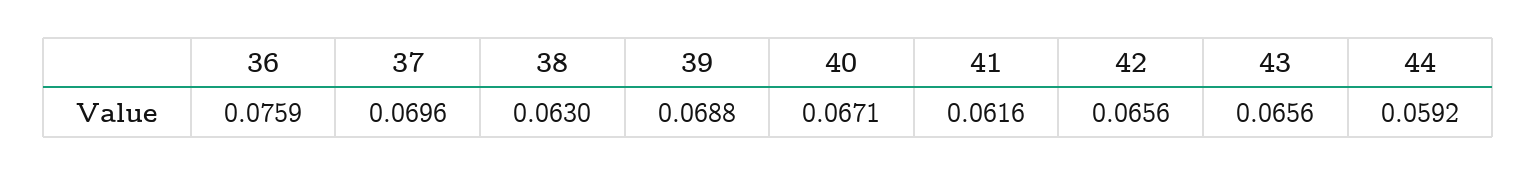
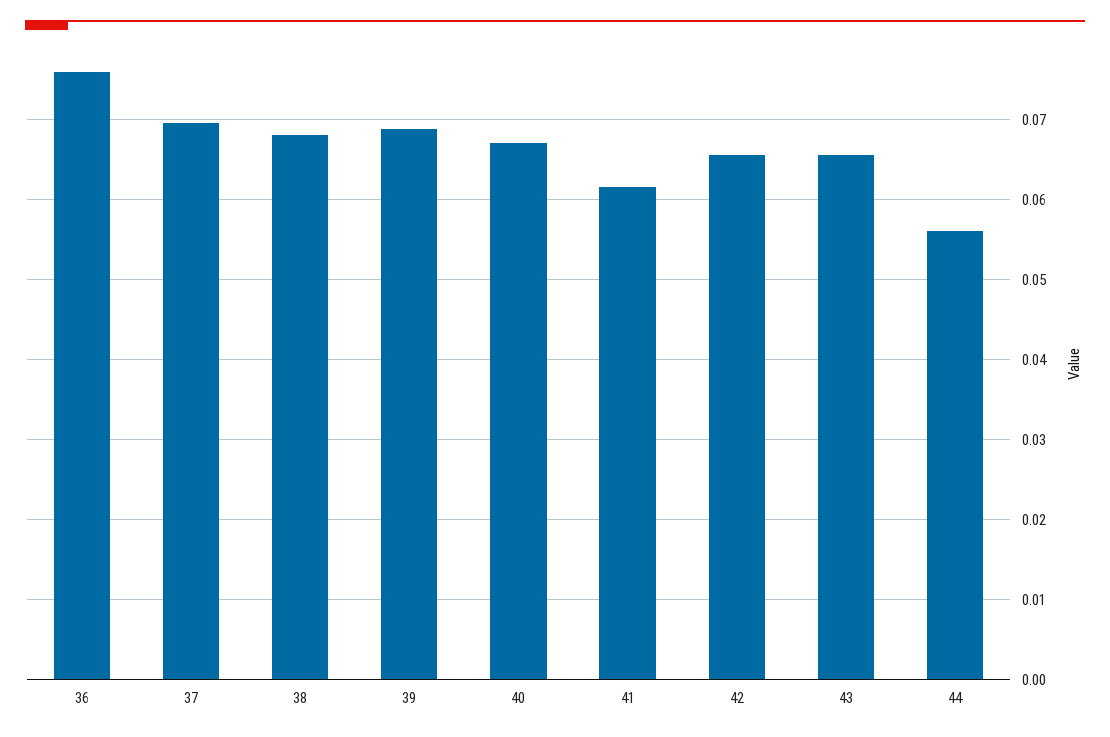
  {
    "36": 0.0759,
    "37": 0.0696,
-   "38": 0.063,
+   "38": 0.068,
    "39": 0.0688,
    "40": 0.0671,
    "41": 0.0616,
    "42": 0.0656,
    "43": 0.0656,
-   "44": 0.0592
+   "44": 0.056
  }

